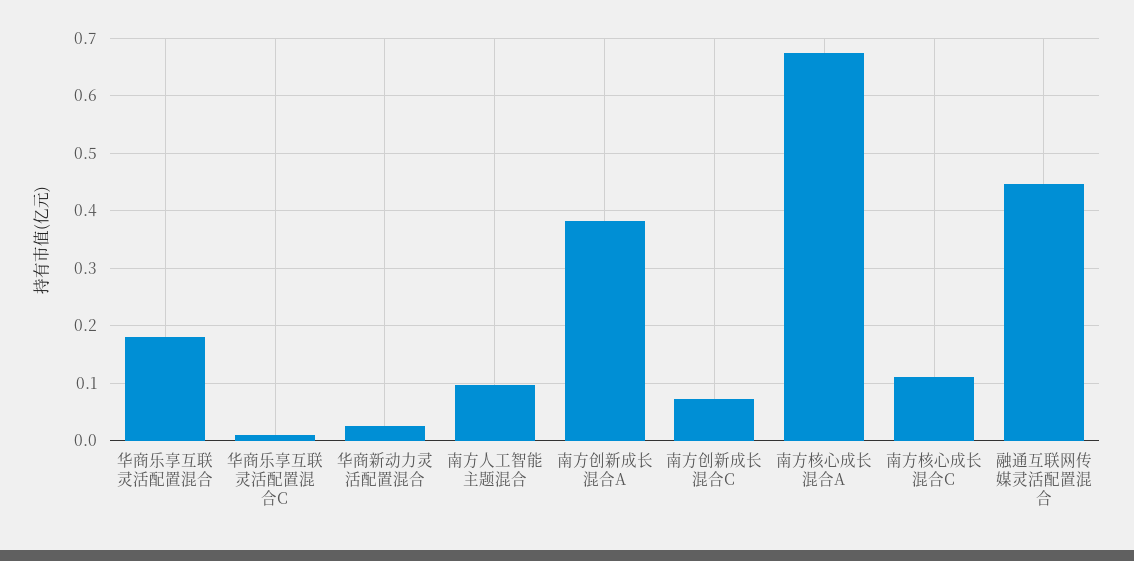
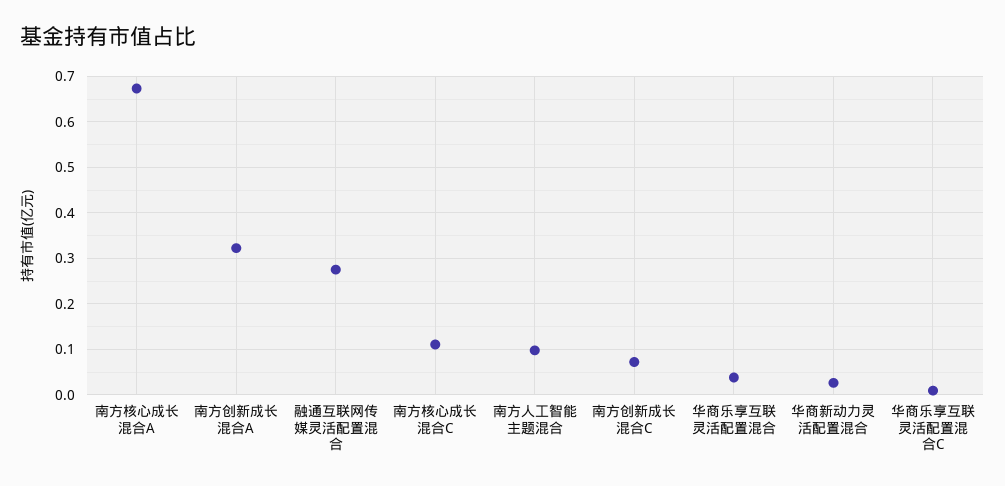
  {
-   "华商乐享互联灵活配置混合": 0.18,
+   "华商乐享互联灵活配置混合": 0.04,
    "华商乐享互联灵活配置混合C": 0,
    "华商新动力灵活配置混合": 0.02,
    "南方人工智能主题混合": 0.1,
-   "南方创新成长混合A": 0.38,
+   "南方创新成长混合A": 0.32,
    "南方创新成长混合C": 0.08,
    "南方核心成长混合A": 0.68,
    "南方核心成长混合C": 0.12,
-   "融通互联网传媒灵活配置混合": 0.44
+   "融通互联网传媒灵活配置混合": 0.28
  }

